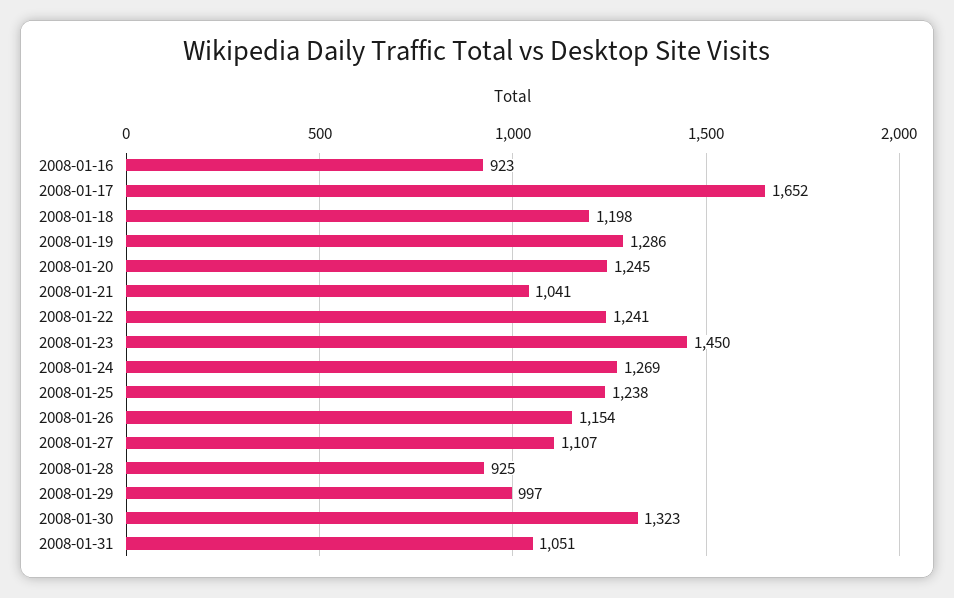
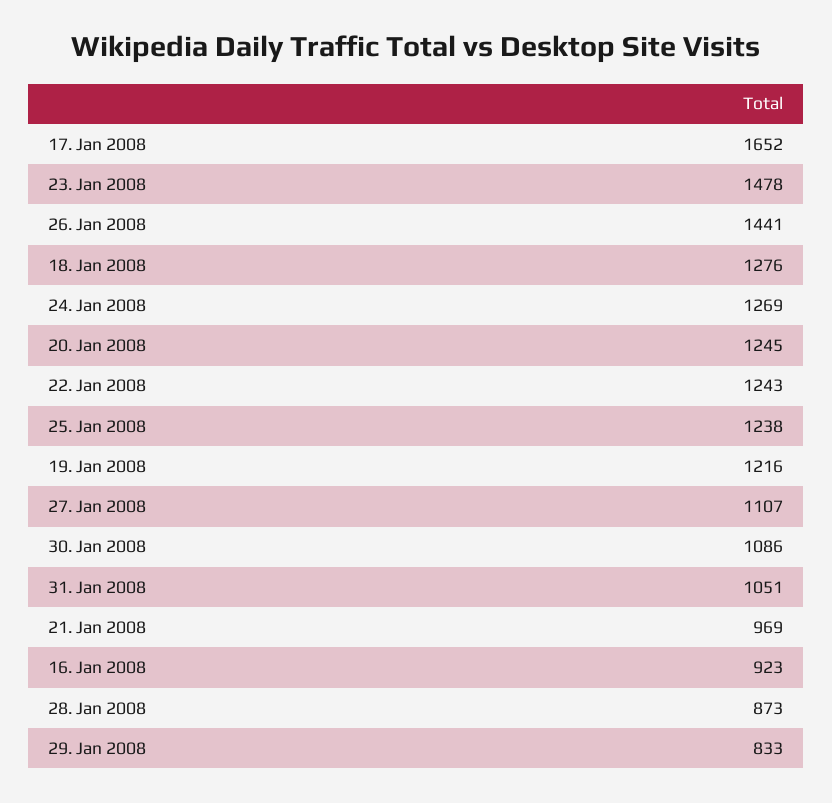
  {
    "2008-01-16": 923,
    "2008-01-17": 1652,
-   "2008-01-18": 1198,
+   "2008-01-18": 1276,
-   "2008-01-19": 1286,
+   "2008-01-19": 1216,
    "2008-01-20": 1245,
-   "2008-01-21": 1041,
+   "2008-01-21": 969,
-   "2008-01-22": 1241,
+   "2008-01-22": 1243,
-   "2008-01-23": 1450,
+   "2008-01-23": 1478,
    "2008-01-24": 1269,
    "2008-01-25": 1238,
-   "2008-01-26": 1154,
+   "2008-01-26": 1441,
    "2008-01-27": 1107,
-   "2008-01-28": 925,
+   "2008-01-28": 873,
-   "2008-01-29": 997,
+   "2008-01-29": 833,
-   "2008-01-30": 1323,
+   "2008-01-30": 1086,
    "2008-01-31": 1051
  }

